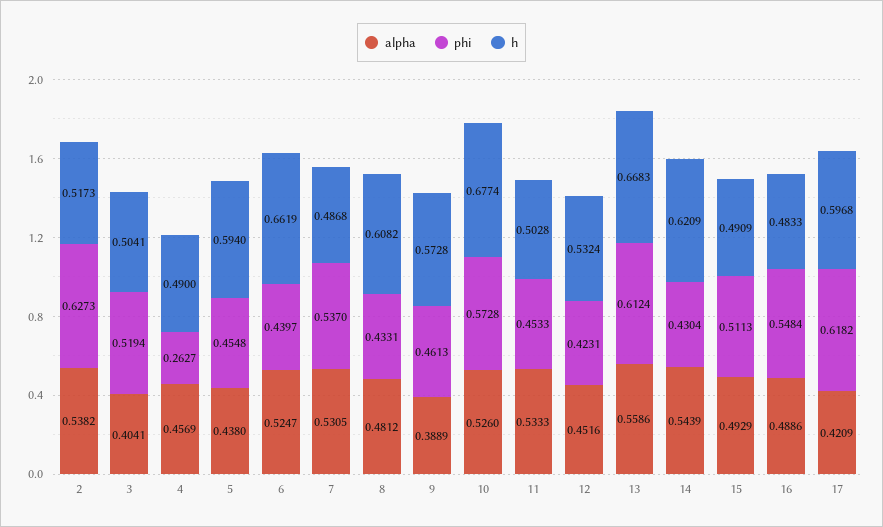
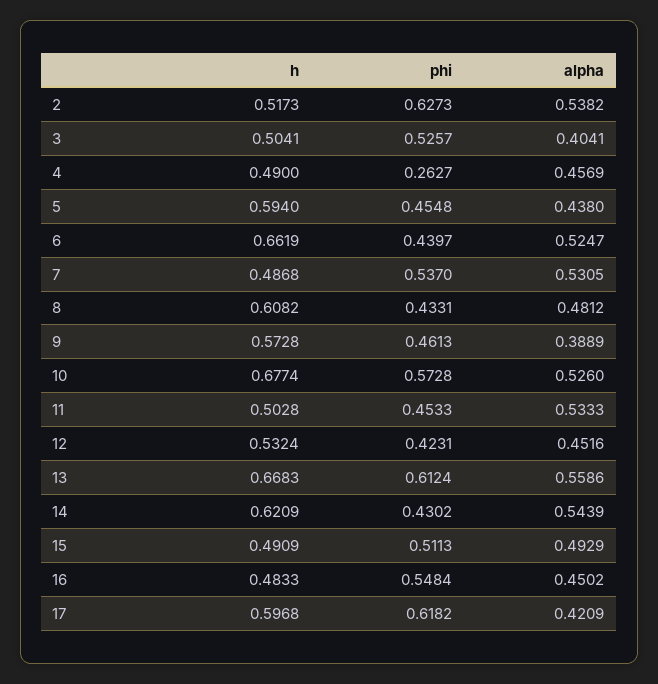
  {
    "alpha": {
      "2": 0.5382,
      "3": 0.4041,
      "4": 0.4569,
      "5": 0.438,
      "6": 0.5247,
      "7": 0.5305,
      "8": 0.4812,
      "9": 0.3889,
      "10": 0.526,
      "11": 0.5333,
      "12": 0.4516,
      "13": 0.5586,
      "14": 0.5439,
      "15": 0.4929,
-     "16": 0.4886,
+     "16": 0.4502,
      "17": 0.4209
    },
    "phi": {
      "2": 0.6273,
-     "3": 0.5194,
+     "3": 0.5257,
      "4": 0.2627,
      "5": 0.4548,
      "6": 0.4397,
      "7": 0.537,
      "8": 0.4331,
      "9": 0.4613,
      "10": 0.5728,
      "11": 0.4533,
      "12": 0.4231,
      "13": 0.6124,
-     "14": 0.4304,
+     "14": 0.4302,
      "15": 0.5113,
      "16": 0.5484,
      "17": 0.6182
    },
    "h": {
      "2": 0.5173,
      "3": 0.5041,
      "4": 0.49,
      "5": 0.594,
      "6": 0.6619,
      "7": 0.4868,
      "8": 0.6082,
      "9": 0.5728,
      "10": 0.6774,
      "11": 0.5028,
      "12": 0.5324,
      "13": 0.6683,
      "14": 0.6209,
      "15": 0.4909,
      "16": 0.4833,
      "17": 0.5968
    }
  }

